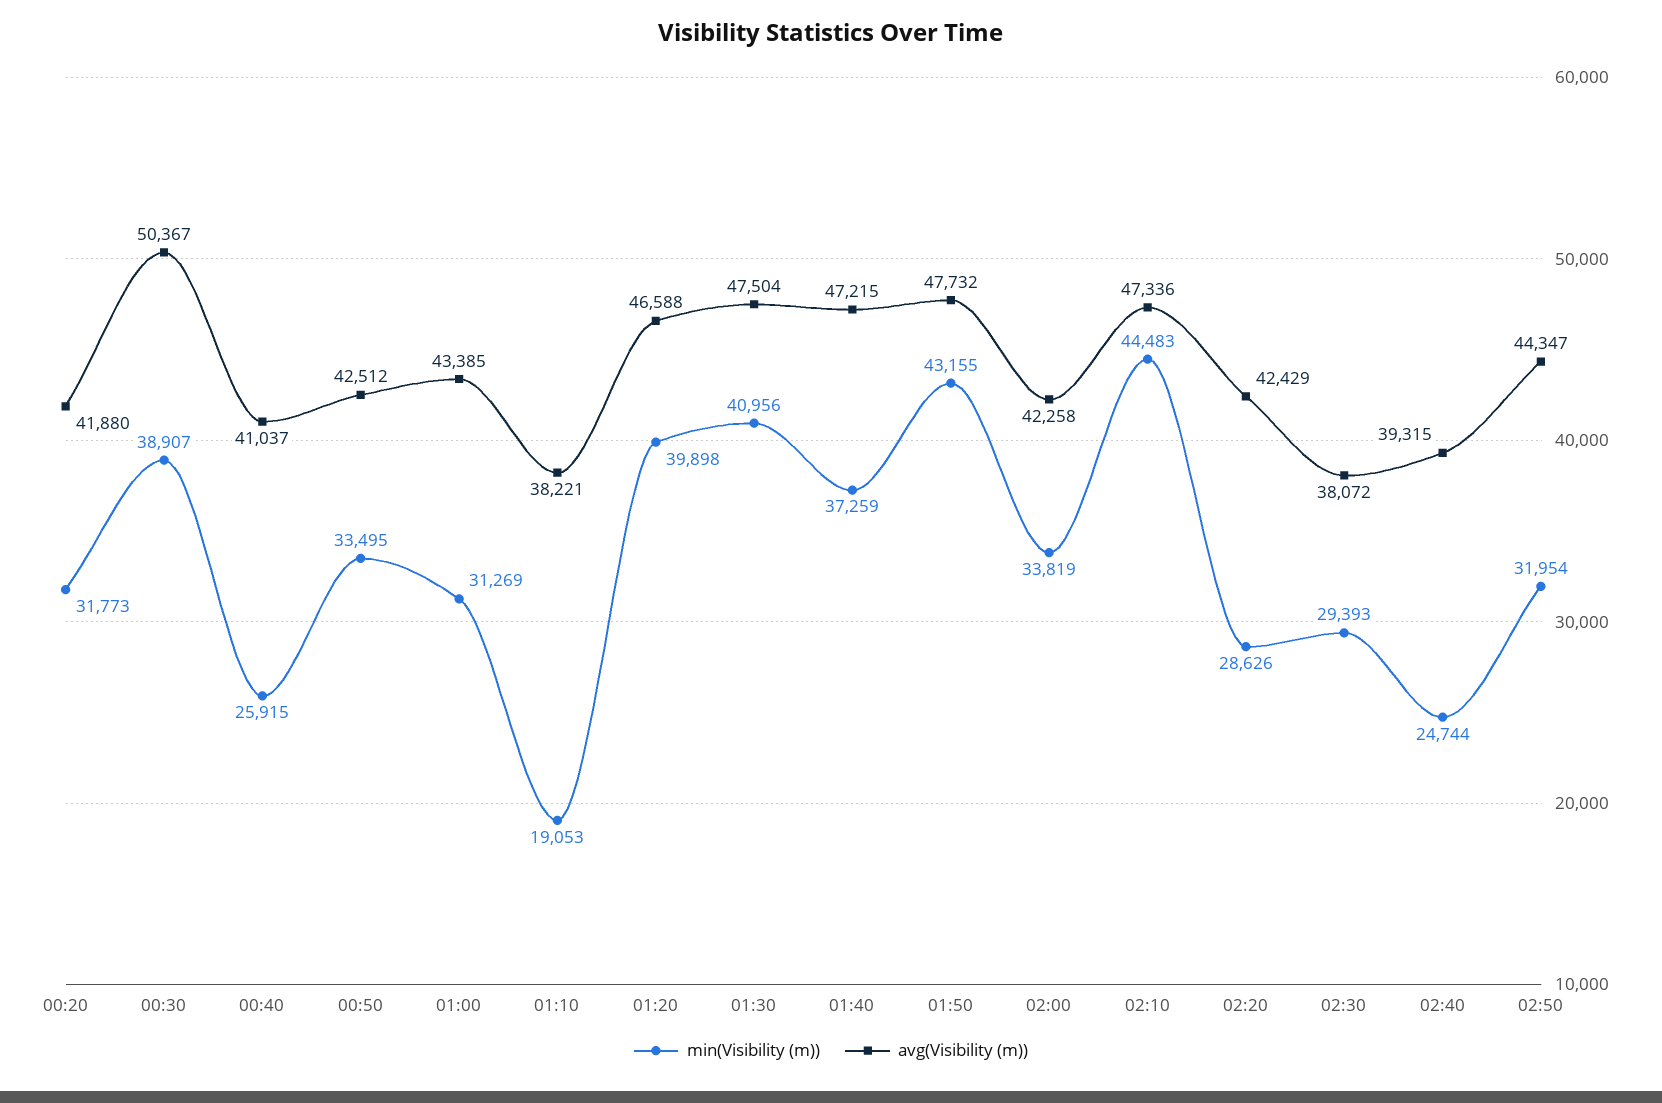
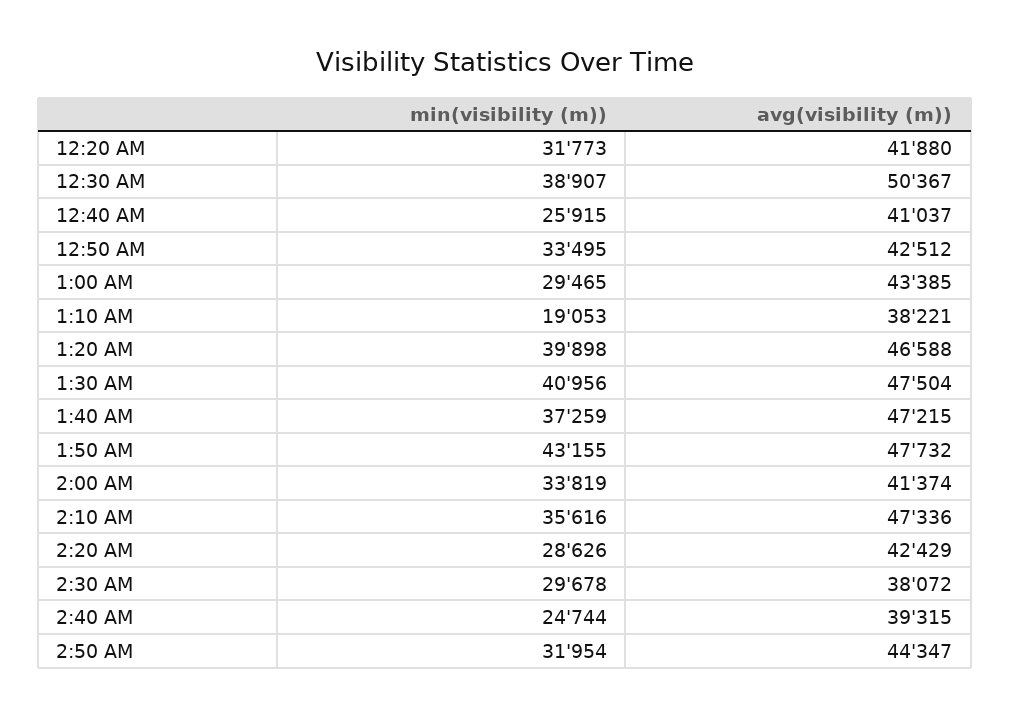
  {
    "min(Visibility (m))": {
      "00:20": 31773,
      "00:30": 38907,
      "00:40": 25915,
      "00:50": 33495,
-     "01:00": 31269,
+     "01:00": 29465,
      "01:10": 19053,
      "01:20": 39898,
      "01:30": 40956,
      "01:40": 37259,
      "01:50": 43155,
      "02:00": 33819,
-     "02:10": 44483,
+     "02:10": 35616,
      "02:20": 28626,
-     "02:30": 29393,
+     "02:30": 29678,
      "02:40": 24744,
      "02:50": 31954
    },
    "avg(Visibility (m))": {
      "00:20": 41880,
      "00:30": 50367,
      "00:40": 41037,
      "00:50": 42512,
      "01:00": 43385,
      "01:10": 38221,
      "01:20": 46588,
      "01:30": 47504,
      "01:40": 47215,
      "01:50": 47732,
-     "02:00": 42258,
+     "02:00": 41374,
      "02:10": 47336,
      "02:20": 42429,
      "02:30": 38072,
      "02:40": 39315,
      "02:50": 44347
    }
  }

